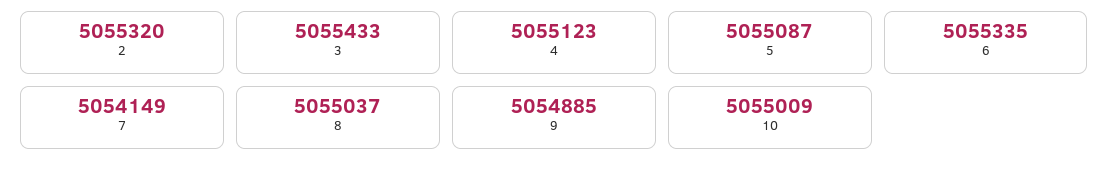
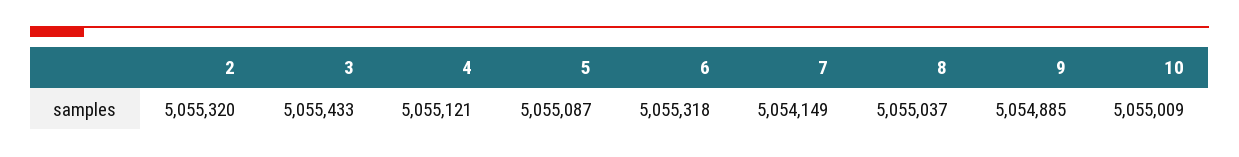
  {
    "2": 5055320,
    "3": 5055433,
-   "4": 5055123,
+   "4": 5055121,
    "5": 5055087,
-   "6": 5055335,
+   "6": 5055318,
    "7": 5054149,
    "8": 5055037,
    "9": 5054885,
    "10": 5055009
  }

